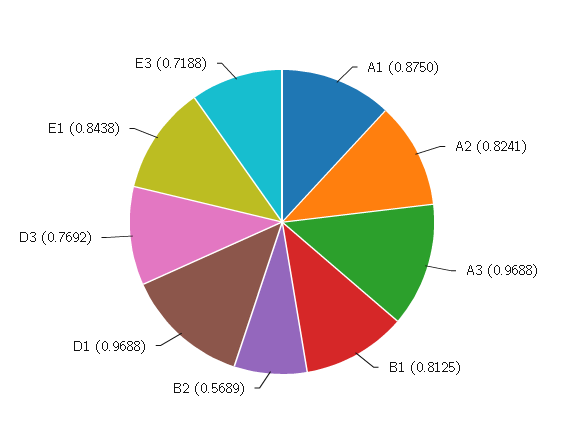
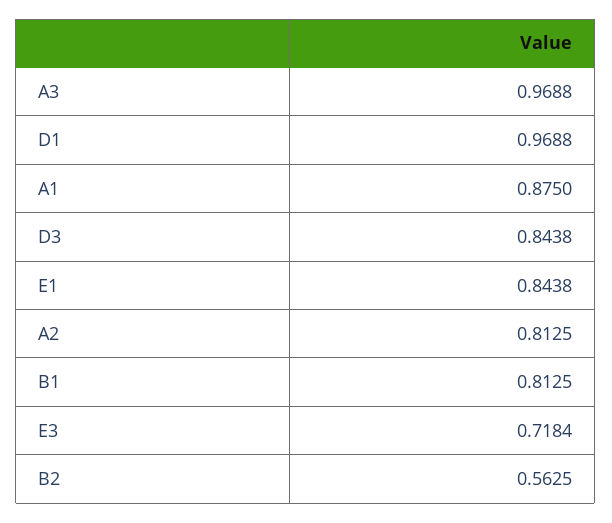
  {
    "A1": 0.875,
-   "A2": 0.8241,
+   "A2": 0.8125,
    "A3": 0.9688,
    "B1": 0.8125,
-   "B2": 0.5689,
+   "B2": 0.5625,
    "D1": 0.9688,
-   "D3": 0.7692,
+   "D3": 0.8438,
    "E1": 0.8438,
-   "E3": 0.7188
+   "E3": 0.7184
  }

